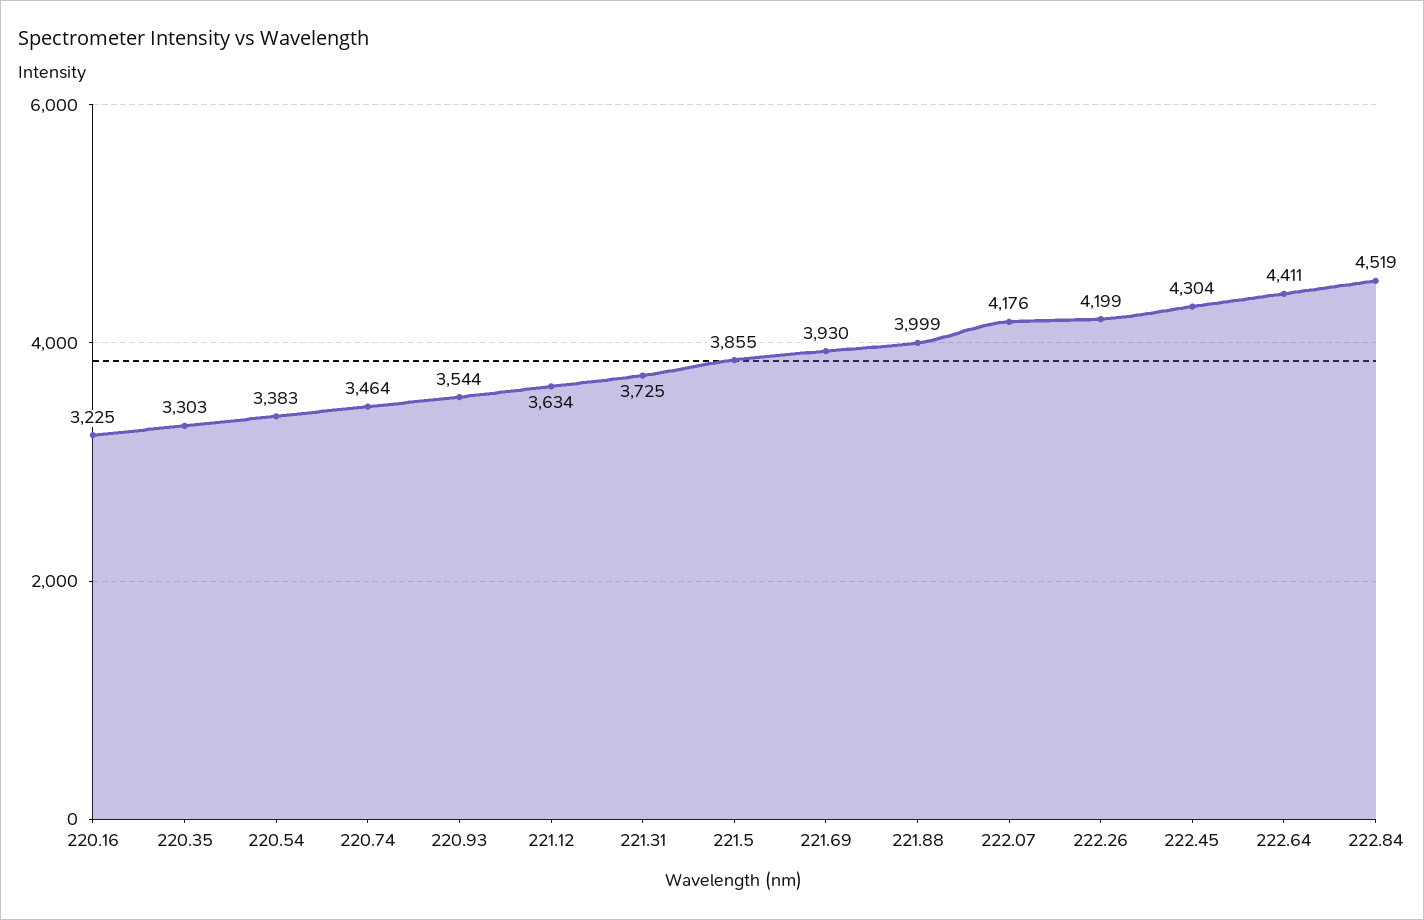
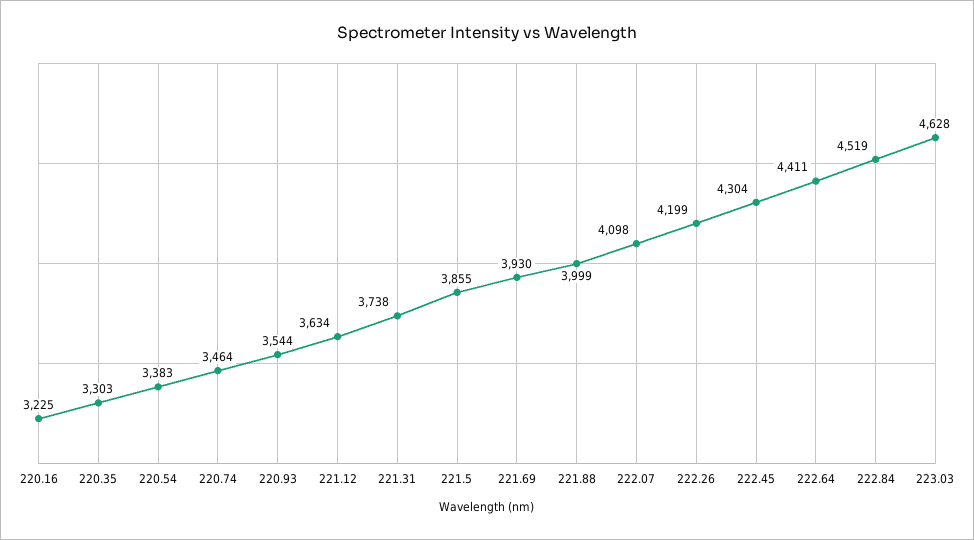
  {
    "220.16": 3225,
    "220.35": 3303,
    "220.54": 3383,
    "220.74": 3464,
    "220.93": 3544,
    "221.12": 3634,
-   "221.31": 3725,
+   "221.31": 3738,
    "221.5": 3855,
    "221.69": 3930,
    "221.88": 3999,
-   "222.07": 4176,
+   "222.07": 4098,
    "222.26": 4199,
    "222.45": 4304,
    "222.64": 4411,
-   "222.84": 4519
+   "222.84": 4519,
+   "223.03": 4628
  }

